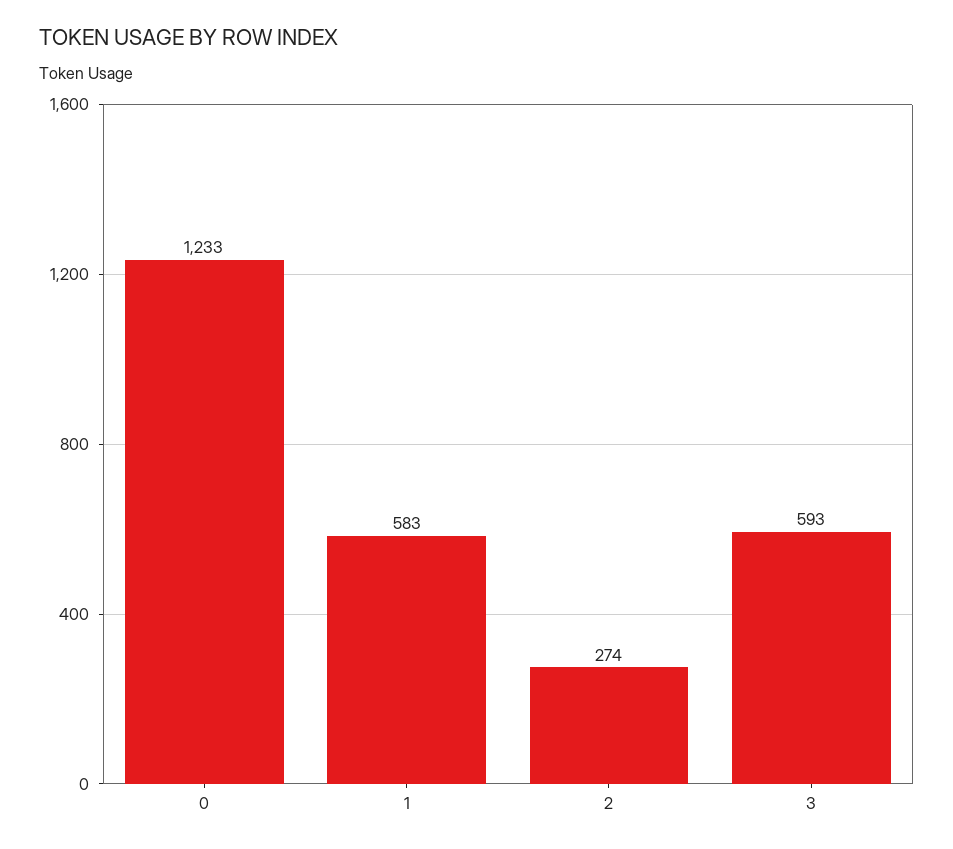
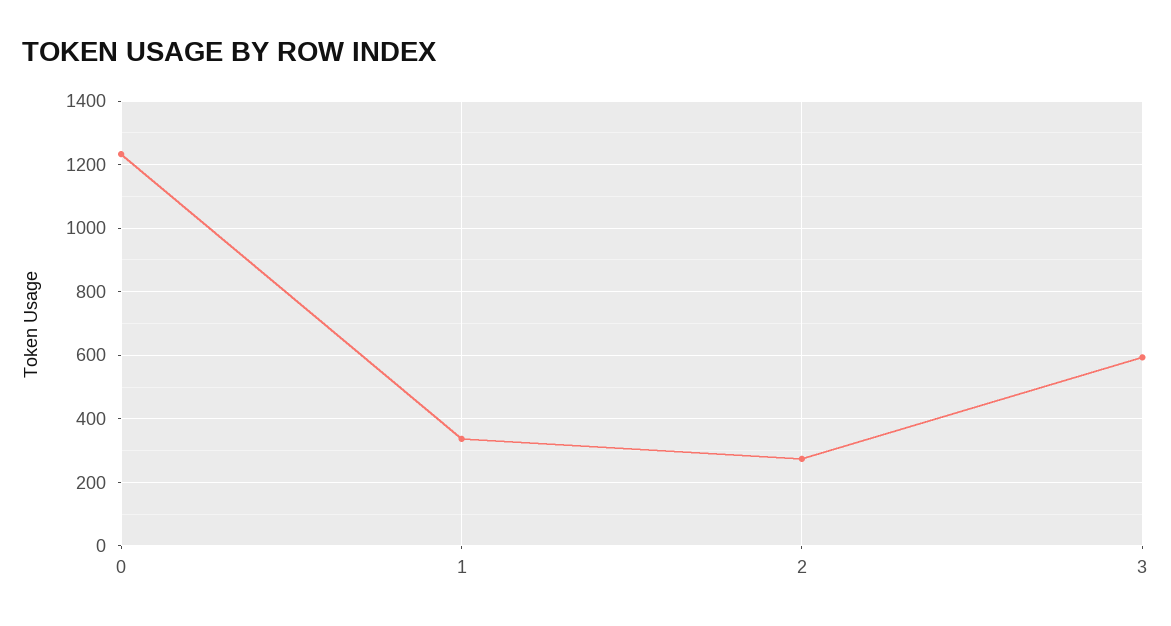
  {
    "0": 1233,
-   "1": 583,
+   "1": 340,
    "2": 274,
    "3": 593
  }

